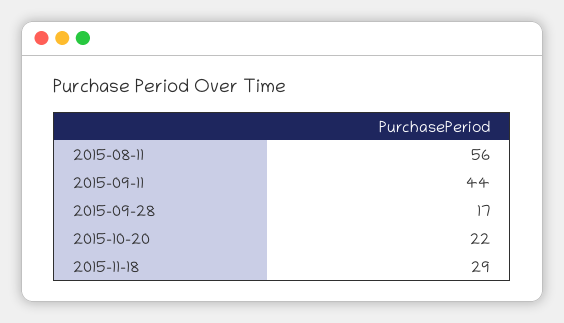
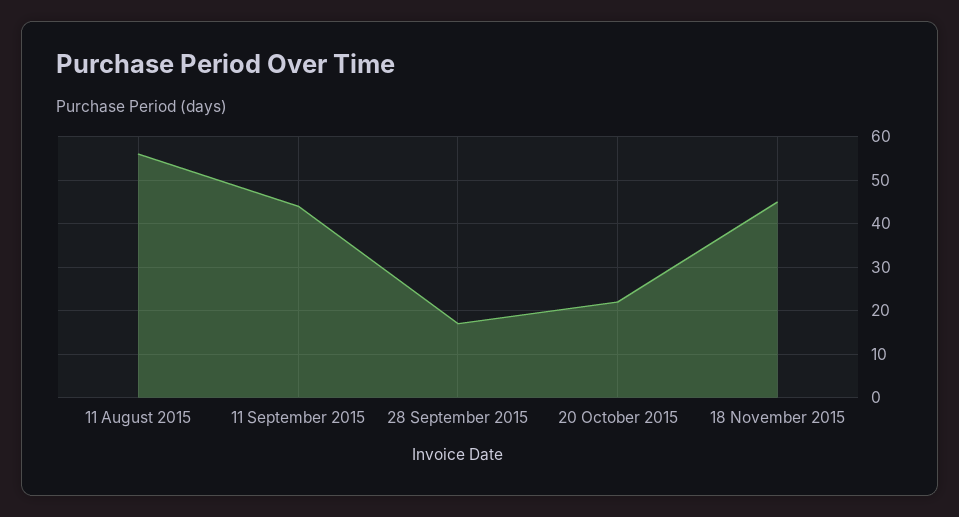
  {
    "2015-08-11": 56,
    "2015-09-11": 44,
    "2015-09-28": 17,
    "2015-10-20": 22,
-   "2015-11-18": 29
+   "2015-11-18": 45
  }

